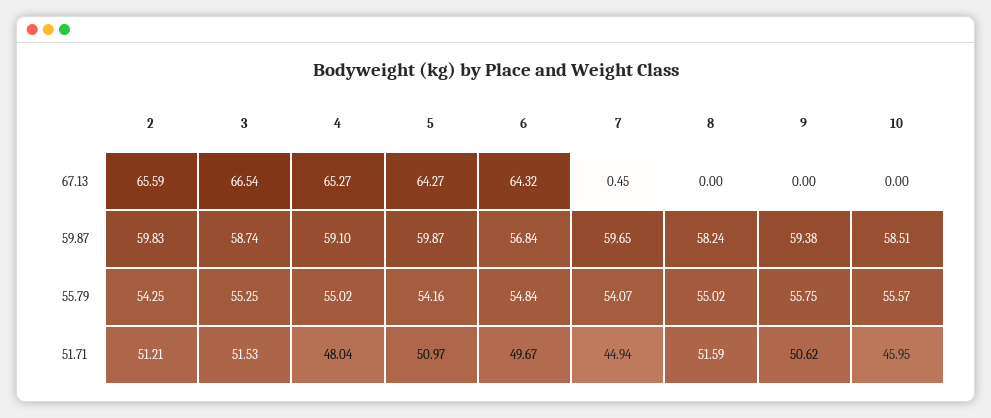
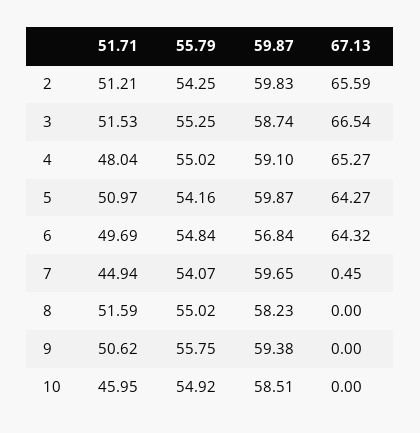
  {
    "2": {
      "67.13": 65.59,
      "59.87": 59.83,
      "55.79": 54.25,
      "51.71": 51.21
    },
    "3": {
      "67.13": 66.54,
      "59.87": 58.74,
      "55.79": 55.25,
      "51.71": 51.53
    },
    "4": {
      "67.13": 65.27,
      "59.87": 59.1,
      "55.79": 55.02,
      "51.71": 48.04
    },
    "5": {
      "67.13": 64.27,
      "59.87": 59.87,
      "55.79": 54.16,
      "51.71": 50.97
    },
    "6": {
      "67.13": 64.32,
      "59.87": 56.84,
      "55.79": 54.84,
-     "51.71": 49.67
+     "51.71": 49.69
    },
    "7": {
      "67.13": 0.45,
      "59.87": 59.65,
      "55.79": 54.07,
      "51.71": 44.94
    },
    "8": {
      "67.13": 0,
-     "59.87": 58.24,
+     "59.87": 58.23,
      "55.79": 55.02,
      "51.71": 51.59
    },
    "9": {
      "67.13": 0,
      "59.87": 59.38,
      "55.79": 55.75,
      "51.71": 50.62
    },
    "10": {
      "67.13": 0,
      "59.87": 58.51,
-     "55.79": 55.57,
+     "55.79": 54.92,
      "51.71": 45.95
    }
  }

